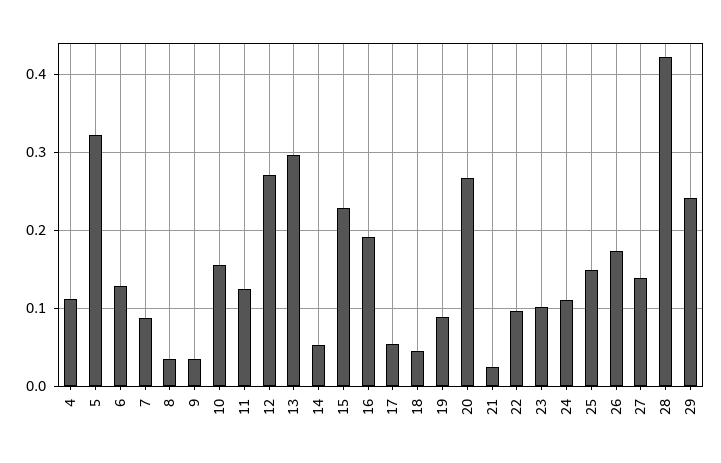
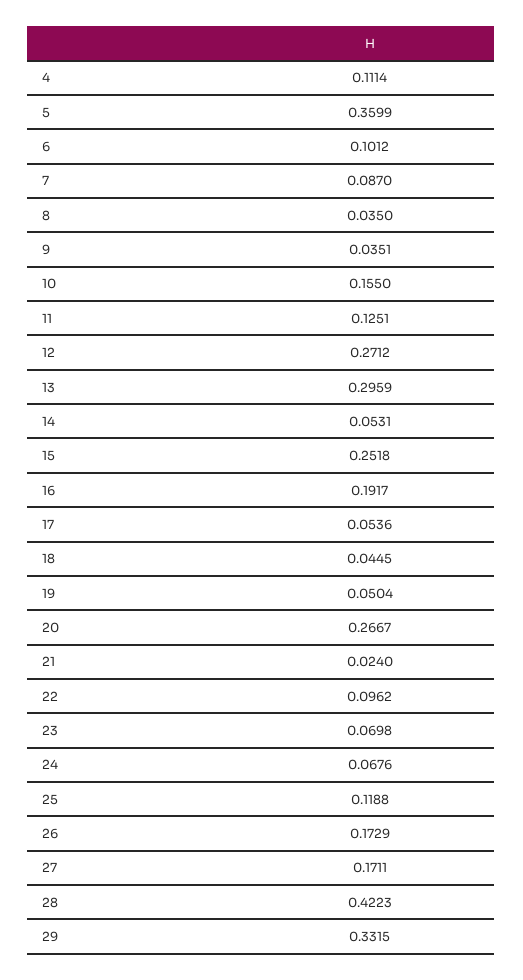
  {
    "4": 0.1114,
-   "5": 0.32,
+   "5": 0.3599,
-   "6": 0.13,
+   "6": 0.1012,
    "7": 0.087,
    "8": 0.035,
    "9": 0.0351,
    "10": 0.155,
    "11": 0.1251,
    "12": 0.2712,
    "13": 0.2959,
    "14": 0.0531,
-   "15": 0.23,
+   "15": 0.2518,
    "16": 0.1917,
    "17": 0.0536,
    "18": 0.0445,
-   "19": 0.09,
+   "19": 0.0504,
    "20": 0.2667,
    "21": 0.024,
    "22": 0.0962,
-   "23": 0.1,
+   "23": 0.0698,
-   "24": 0.11,
+   "24": 0.0676,
-   "25": 0.15,
+   "25": 0.1188,
    "26": 0.1729,
-   "27": 0.14,
+   "27": 0.1711,
    "28": 0.4223,
-   "29": 0.24
+   "29": 0.3315
  }

